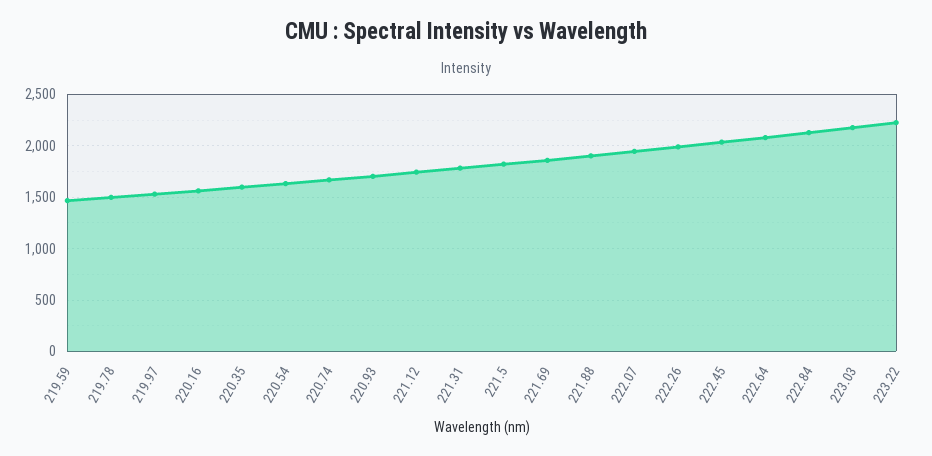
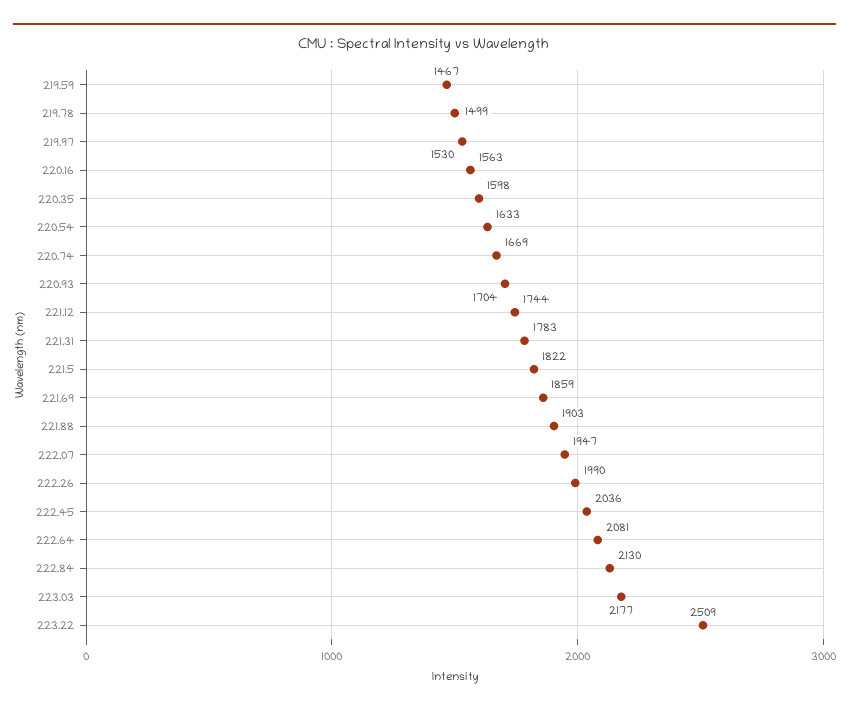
  {
    "219.59": 1467,
    "219.78": 1499,
    "219.97": 1530,
    "220.16": 1563,
    "220.35": 1598,
    "220.54": 1633,
    "220.74": 1669,
    "220.93": 1704,
    "221.12": 1744,
    "221.31": 1783,
    "221.5": 1822,
    "221.69": 1859,
    "221.88": 1903,
    "222.07": 1947,
    "222.26": 1990,
    "222.45": 2036,
    "222.64": 2081,
    "222.84": 2130,
    "223.03": 2177,
-   "223.22": 2200
+   "223.22": 2509
  }

